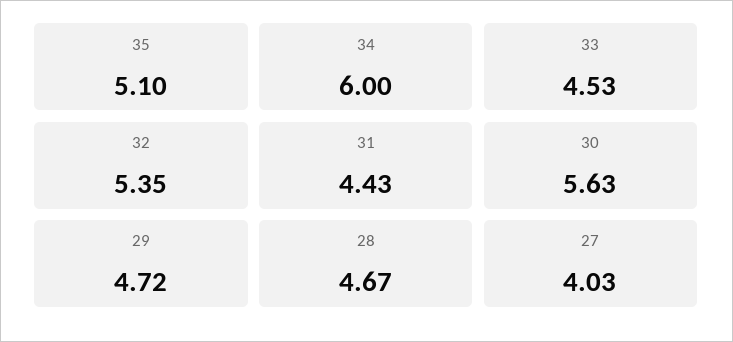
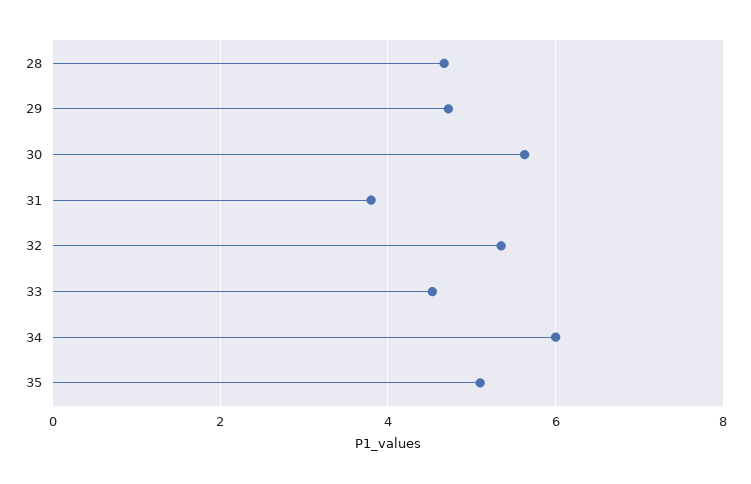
  {
    "35": 5.1,
    "34": 6,
    "33": 4.53,
    "32": 5.35,
-   "31": 4.43,
+   "31": 3.8,
    "30": 5.63,
    "29": 4.72,
-   "28": 4.67,
+   "28": 4.67
-   "27": 4.03
  }

